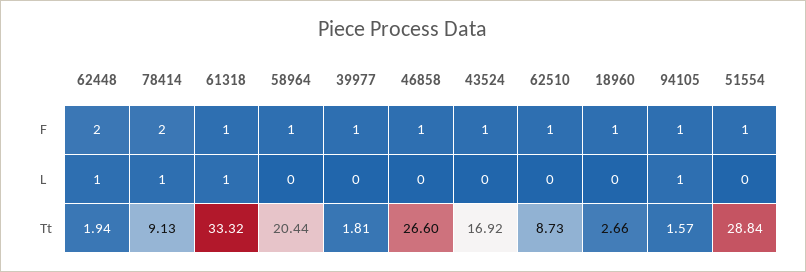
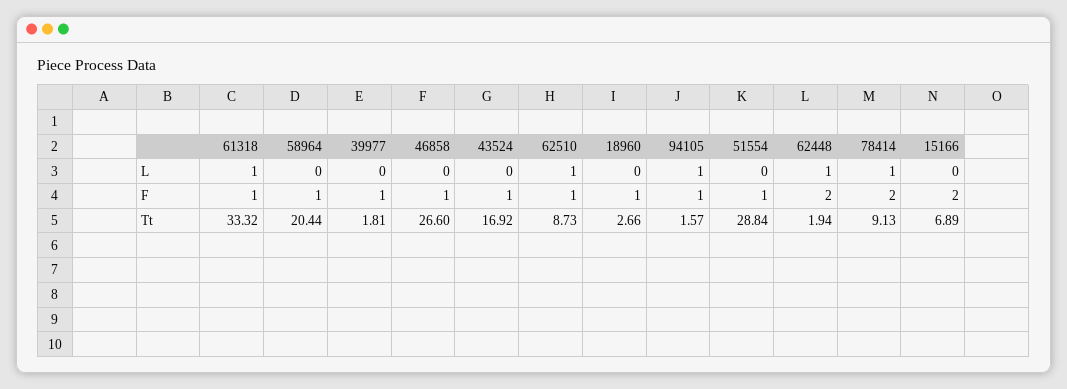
  {
    "62448": {
      "F": 2,
      "L": 1,
      "Tt": 1.94
    },
    "78414": {
      "F": 2,
      "L": 1,
      "Tt": 9.13
    },
    "61318": {
      "F": 1,
      "L": 1,
      "Tt": 33.32
    },
    "58964": {
      "F": 1,
      "L": 0,
      "Tt": 20.44
    },
    "39977": {
      "F": 1,
      "L": 0,
      "Tt": 1.81
    },
    "46858": {
      "F": 1,
      "L": 0,
      "Tt": 26.6
    },
    "43524": {
      "F": 1,
      "L": 0,
      "Tt": 16.92
    },
    "62510": {
      "F": 1,
-     "L": 0,
+     "L": 1,
      "Tt": 8.73
    },
    "18960": {
      "F": 1,
      "L": 0,
      "Tt": 2.66
    },
    "94105": {
      "F": 1,
      "L": 1,
      "Tt": 1.57
    },
    "51554": {
      "F": 1,
      "L": 0,
      "Tt": 28.84
-   }
+   },
+   "15166": {
+     "L": 0,
+     "F": 2,
+     "Tt": 6.89
+   }
  }

